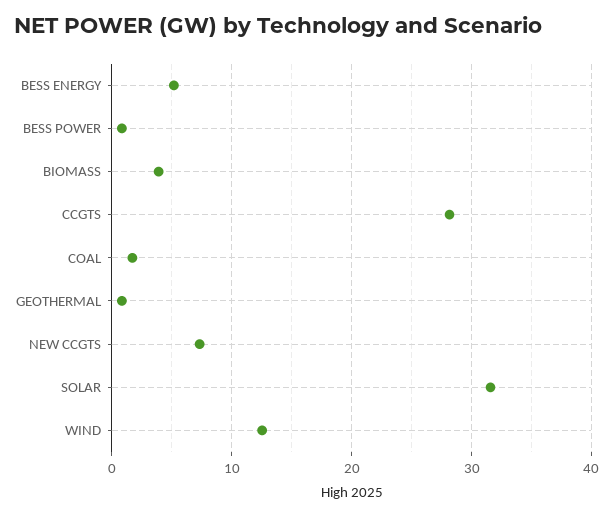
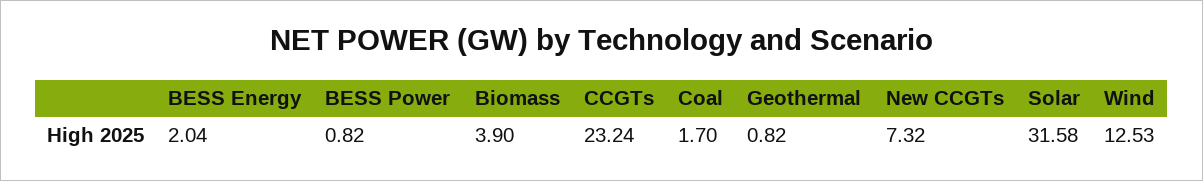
  {
-   "BESS ENERGY": 5,
+   "BESS ENERGY": 2.04,
    "BESS POWER": 0.82,
    "BIOMASS": 3.9,
-   "CCGTS": 28,
+   "CCGTS": 23.24,
    "COAL": 1.7,
    "GEOTHERMAL": 0.82,
    "NEW CCGTS": 7.32,
    "SOLAR": 31.58,
    "WIND": 12.53
  }

